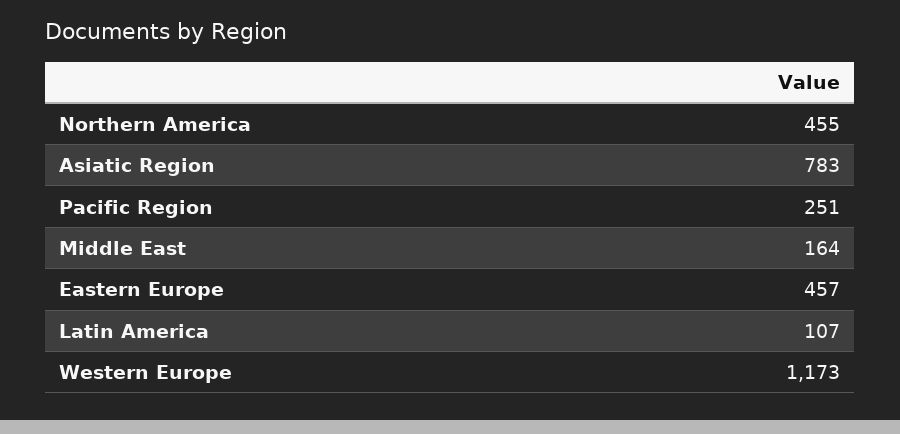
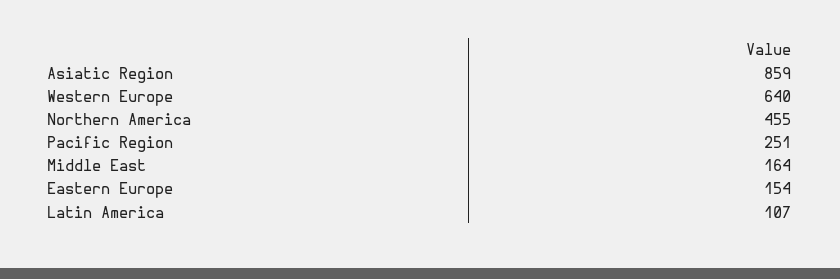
  {
    "Northern America": 455,
-   "Asiatic Region": 783,
+   "Asiatic Region": 859,
    "Pacific Region": 251,
    "Middle East": 164,
-   "Eastern Europe": 457,
+   "Eastern Europe": 154,
    "Latin America": 107,
-   "Western Europe": 1173
+   "Western Europe": 640
  }

